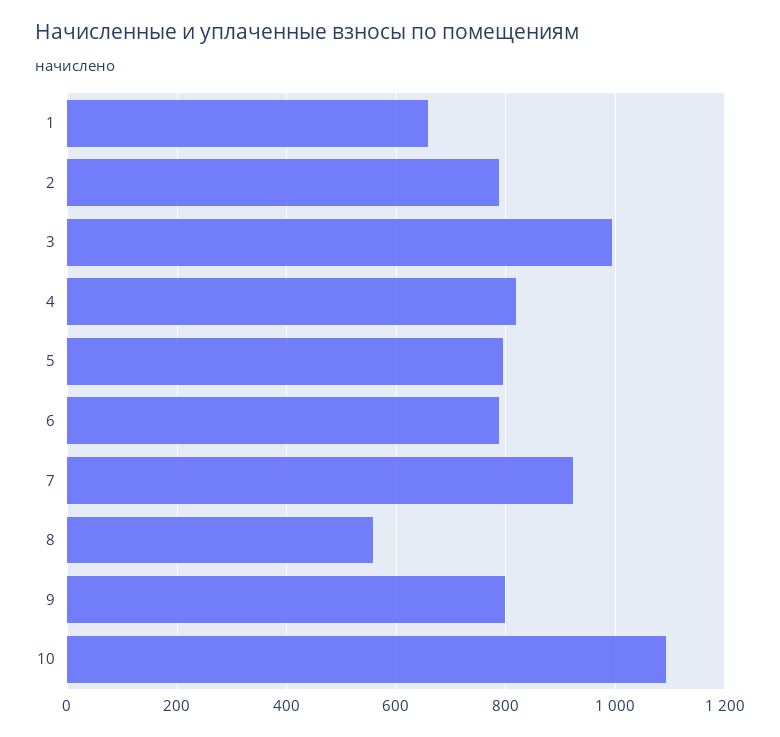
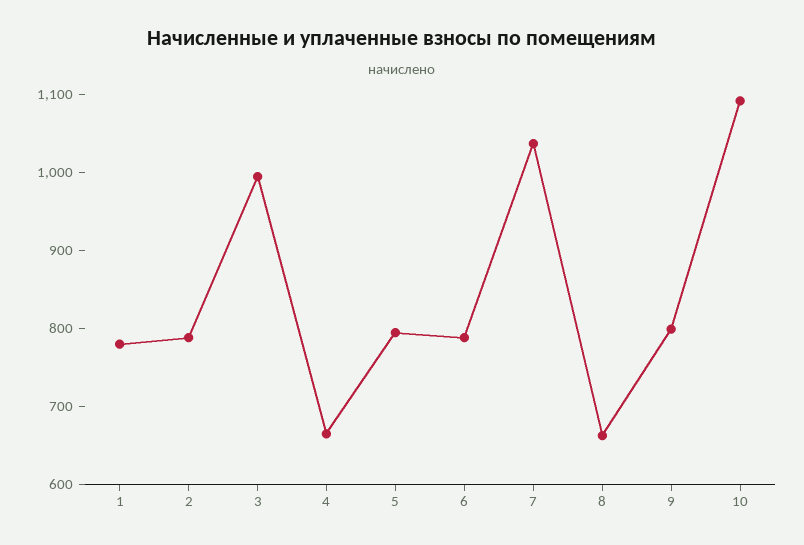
  {
-   "1": 660,
+   "1": 780,
    "2": 780,
    "3": 1000,
-   "4": 820,
+   "4": 660,
    "5": 800,
    "6": 780,
-   "7": 920,
+   "7": 1040,
-   "8": 560,
+   "8": 660,
    "9": 800,
    "10": 1100
  }

